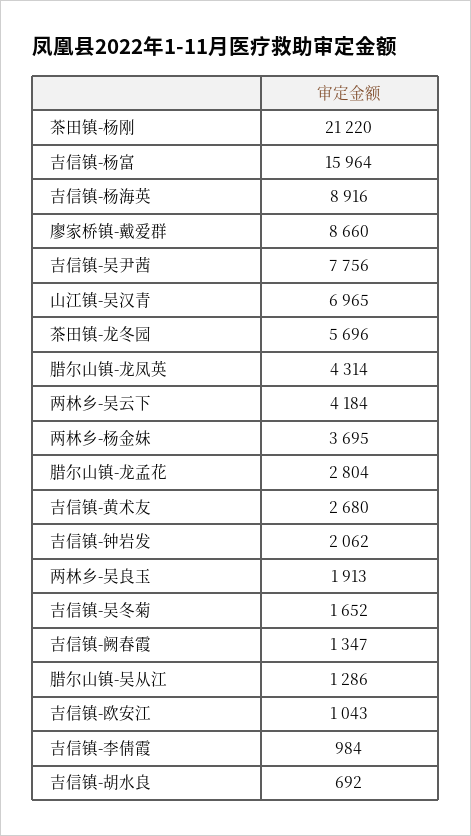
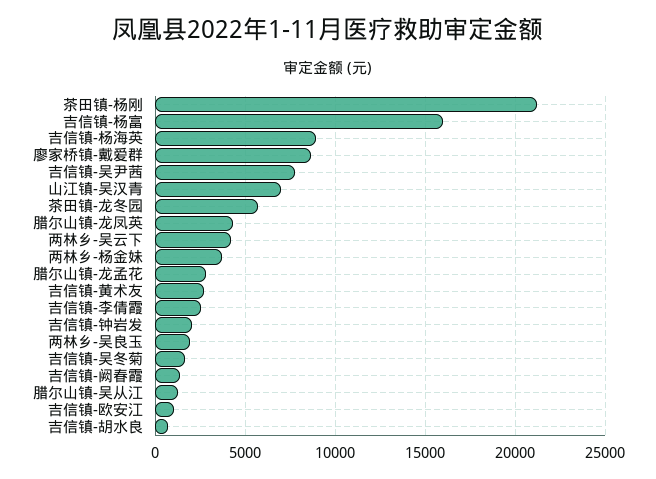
  {
    "茶田镇-杨刚": 21220,
    "吉信镇-杨富": 15964,
    "吉信镇-杨海英": 8916,
    "廖家桥镇-戴爱群": 8660,
    "吉信镇-吴尹茜": 7756,
    "山江镇-吴汉青": 6965,
    "茶田镇-龙冬园": 5696,
    "腊尔山镇-龙凤英": 4314,
    "两林乡-吴云下": 4184,
    "两林乡-杨金妹": 3695,
    "腊尔山镇-龙孟花": 2804,
    "吉信镇-黄术友": 2680,
    "吉信镇-钟岩发": 2062,
    "两林乡-吴良玉": 1913,
    "吉信镇-吴冬菊": 1652,
    "吉信镇-阙春霞": 1347,
    "腊尔山镇-吴从江": 1286,
    "吉信镇-欧安江": 1043,
-   "吉信镇-李倩霞": 984,
+   "吉信镇-李倩霞": 2500,
    "吉信镇-胡水良": 692
  }

